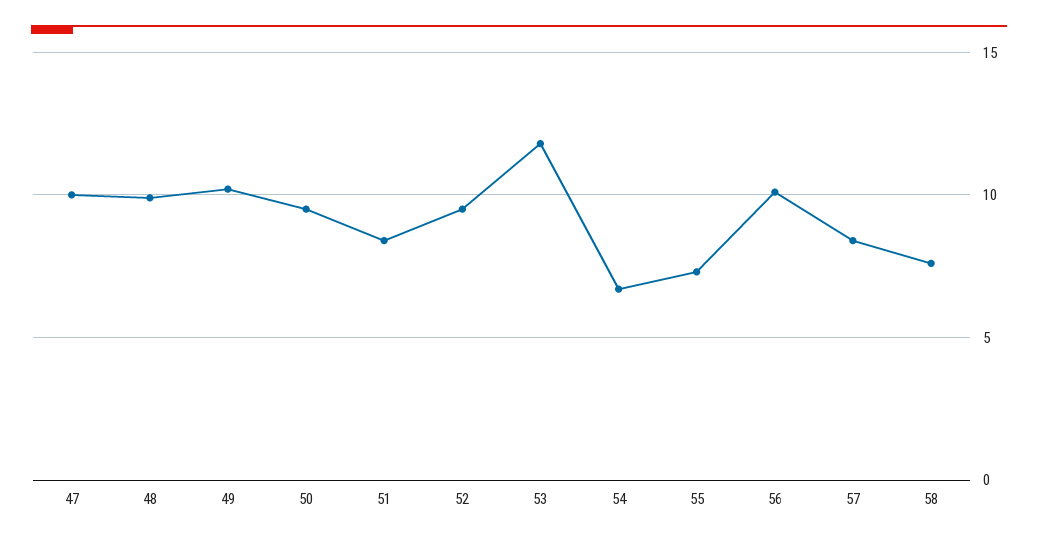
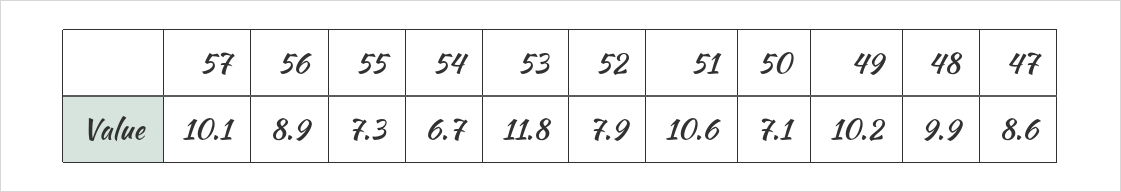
  {
-   "47": 10,
+   "47": 8.6,
    "48": 9.9,
    "49": 10.2,
-   "50": 9.5,
+   "50": 7.1,
-   "51": 8.5,
+   "51": 10.6,
-   "52": 9.5,
+   "52": 7.9,
    "53": 11.8,
    "54": 6.7,
    "55": 7.3,
-   "56": 10,
+   "56": 8.9,
-   "57": 8.5,
+   "57": 10.1
-   "58": 7.5
  }

